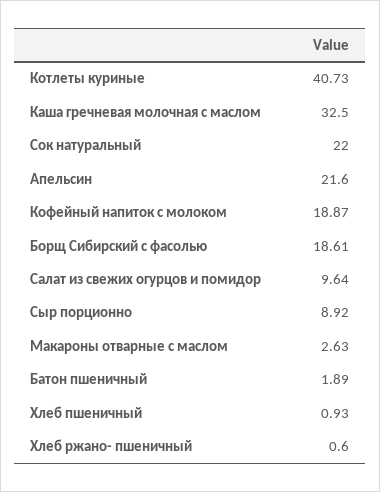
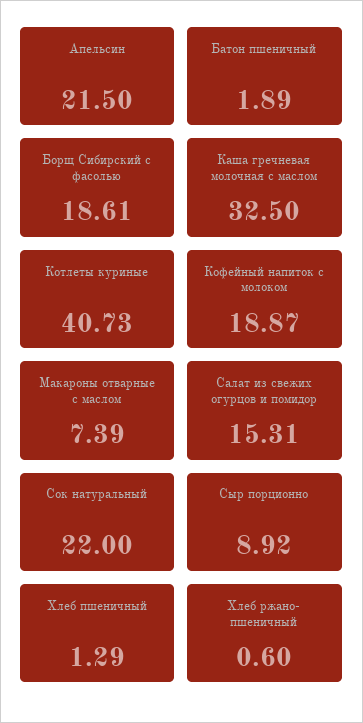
  {
    "Котлеты куриные": 40.73,
    "Каша гречневая молочная с маслом": 32.5,
    "Сок натуральный": 22,
-   "Апельсин": 21.6,
+   "Апельсин": 21.5,
    "Кофейный напиток с молоком": 18.87,
    "Борщ Сибирский с фасолью": 18.61,
-   "Салат из свежих огурцов и помидор": 9.64,
+   "Салат из свежих огурцов и помидор": 15.31,
    "Сыр порционно": 8.92,
-   "Макароны отварные с маслом": 2.63,
+   "Макароны отварные с маслом": 7.39,
    "Батон пшеничный": 1.89,
-   "Хлеб пшеничный": 0.93,
+   "Хлеб пшеничный": 1.29,
    "Хлеб ржано- пшеничный": 0.6
  }

